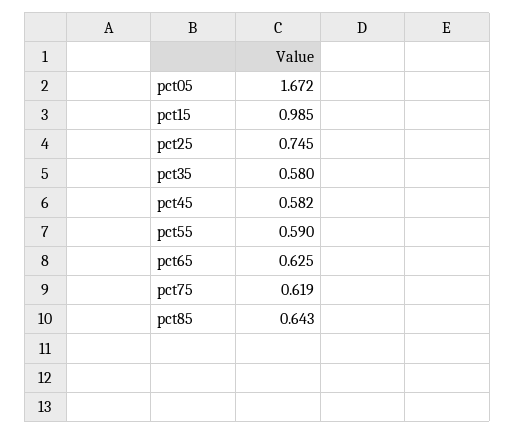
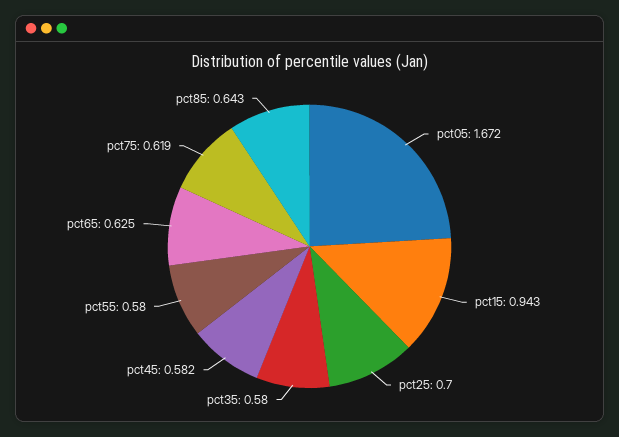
  {
    "pct05": 1.672,
-   "pct15": 0.985,
+   "pct15": 0.943,
-   "pct25": 0.745,
+   "pct25": 0.7,
    "pct35": 0.58,
    "pct45": 0.582,
-   "pct55": 0.59,
+   "pct55": 0.58,
    "pct65": 0.625,
    "pct75": 0.619,
    "pct85": 0.643
  }

